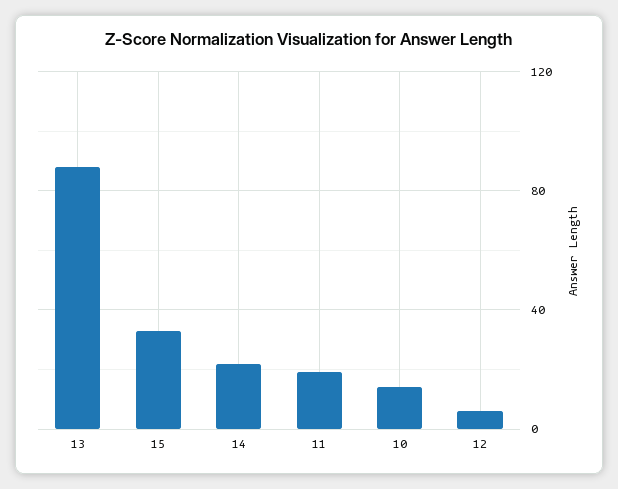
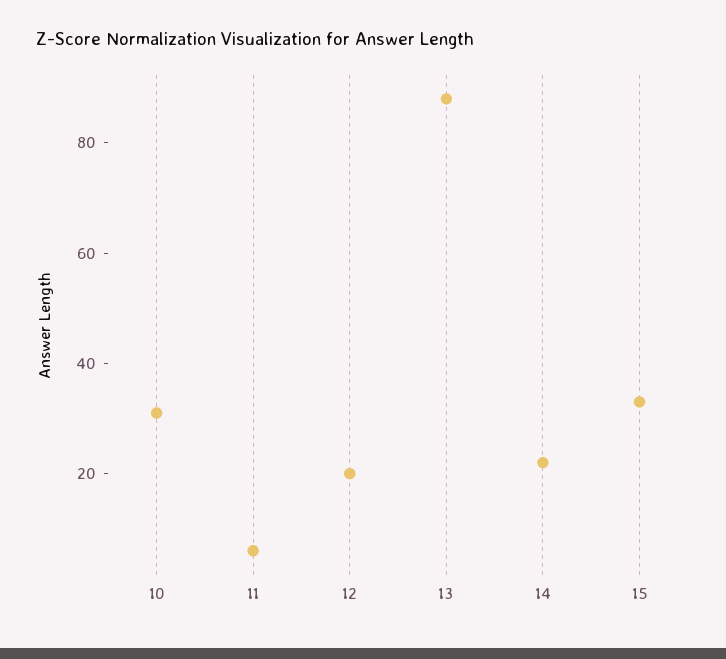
  {
    "13": 90,
    "15": 35,
    "14": 20,
-   "11": 20,
+   "11": 5,
-   "10": 15,
+   "10": 30,
-   "12": 5
+   "12": 20
  }

